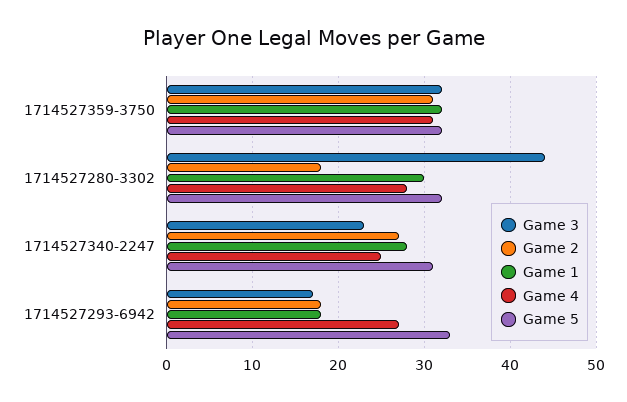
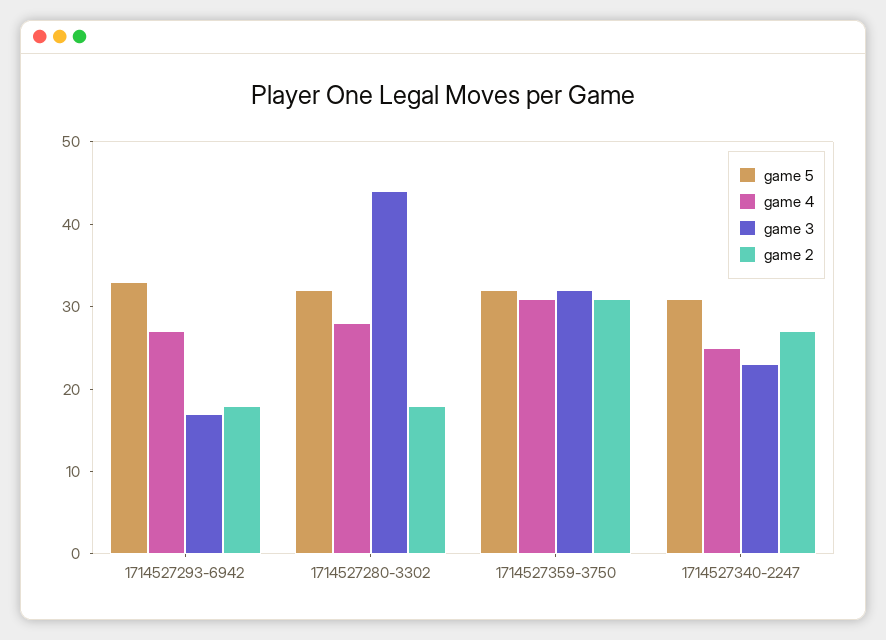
  {
    "Game 3": {
      "1714527359-3750": 32,
      "1714527280-3302": 44,
      "1714527340-2247": 23,
      "1714527293-6942": 17
    },
    "Game 2": {
      "1714527359-3750": 31,
      "1714527280-3302": 18,
      "1714527340-2247": 27,
      "1714527293-6942": 18
    },
-   "Game 1": {
-     "1714527359-3750": 32,
-     "1714527280-3302": 30,
-     "1714527340-2247": 28,
-     "1714527293-6942": 18
-   },
    "Game 4": {
      "1714527359-3750": 31,
      "1714527280-3302": 28,
      "1714527340-2247": 25,
      "1714527293-6942": 27
    },
    "Game 5": {
      "1714527359-3750": 32,
      "1714527280-3302": 32,
      "1714527340-2247": 31,
      "1714527293-6942": 33
    }
  }

